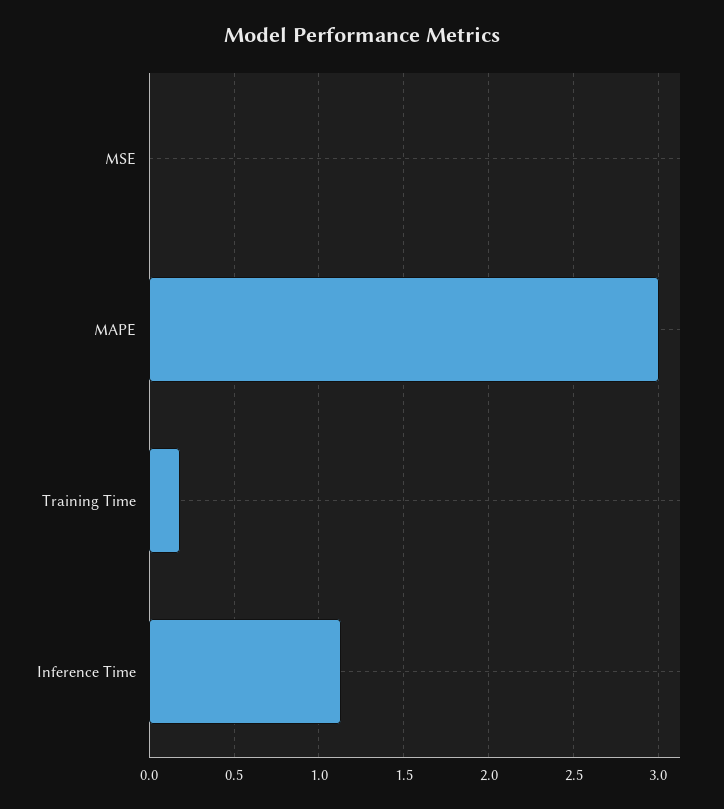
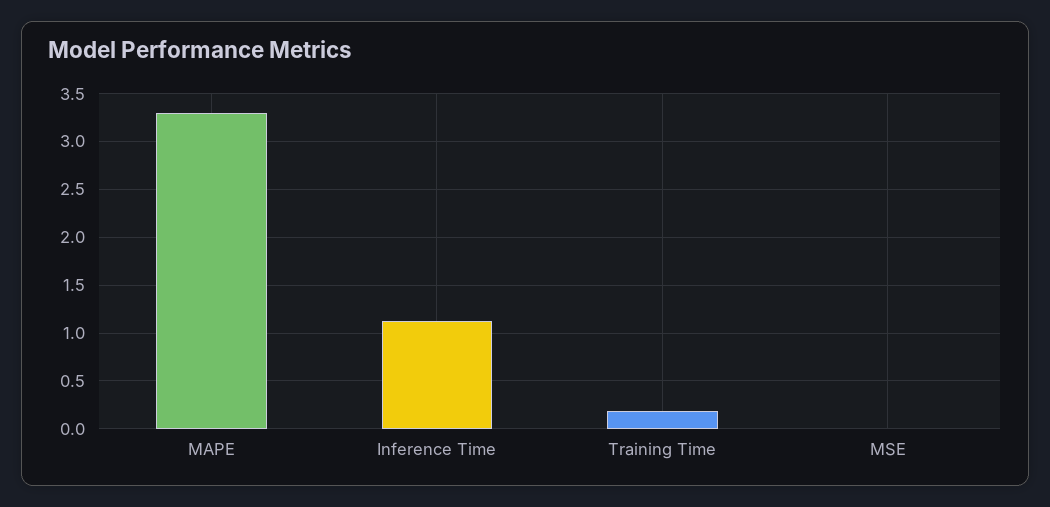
  {
    "MSE": 0,
-   "MAPE": 3,
+   "MAPE": 3.3,
    "Training Time": 0.2,
    "Inference Time": 1.15
  }

